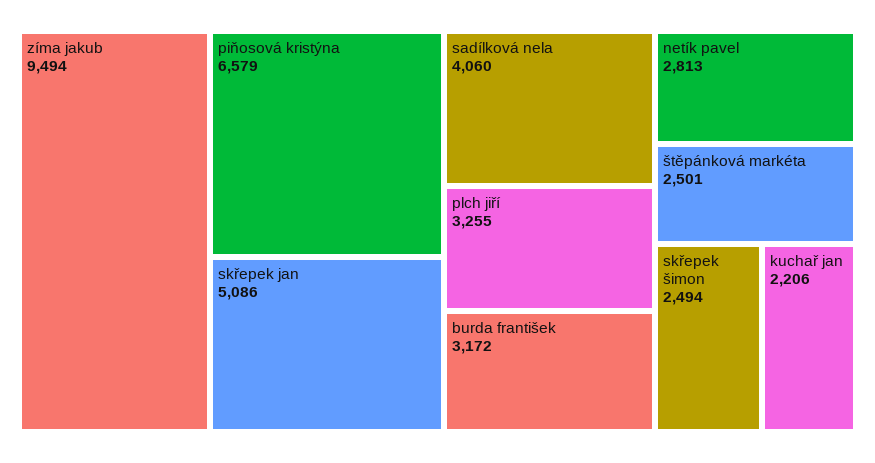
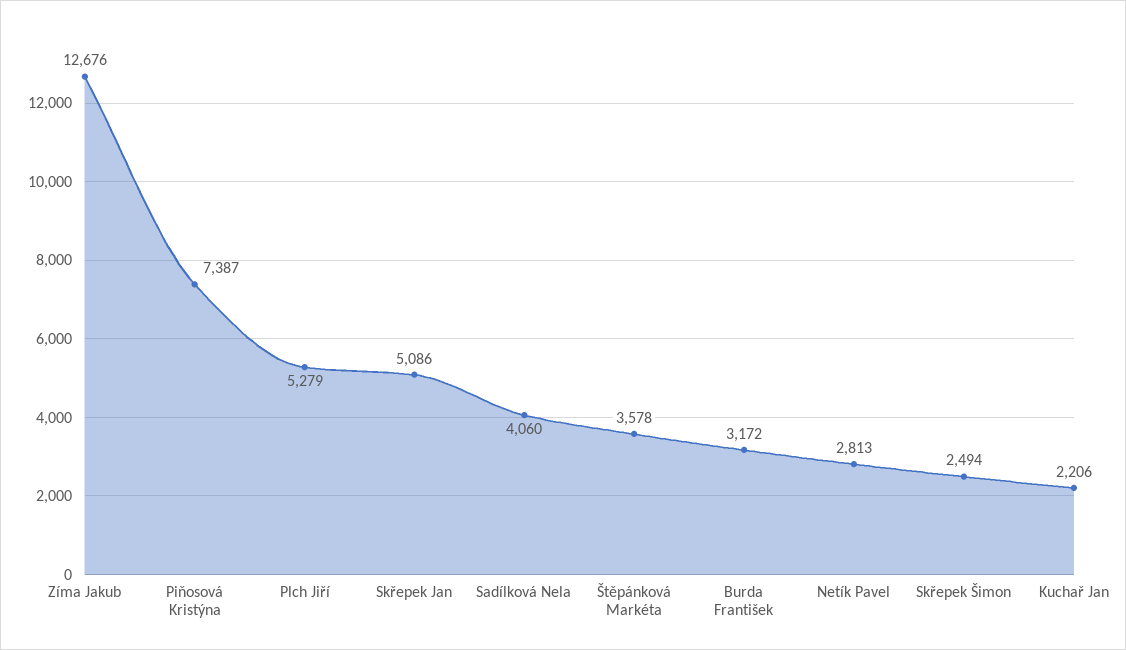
  {
-   "zíma jakub": 9494,
+   "zíma jakub": 12676,
-   "piňosová kristýna": 6579,
+   "piňosová kristýna": 7387,
    "skřepek jan": 5086,
    "sadílková nela": 4060,
-   "plch jiří": 3255,
+   "plch jiří": 5279,
    "burda františek": 3172,
    "netík pavel": 2813,
-   "štěpánková markéta": 2501,
+   "štěpánková markéta": 3578,
    "skřepek šimon": 2494,
    "kuchař jan": 2206
  }

